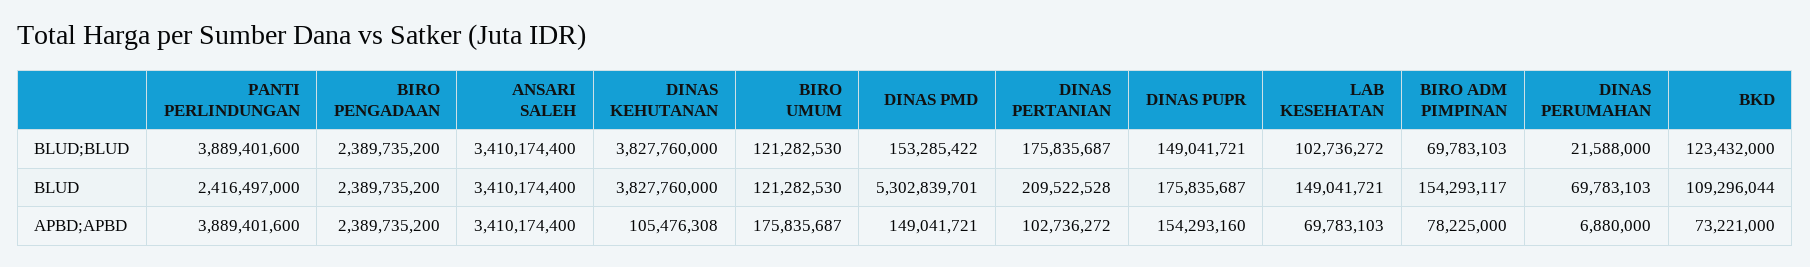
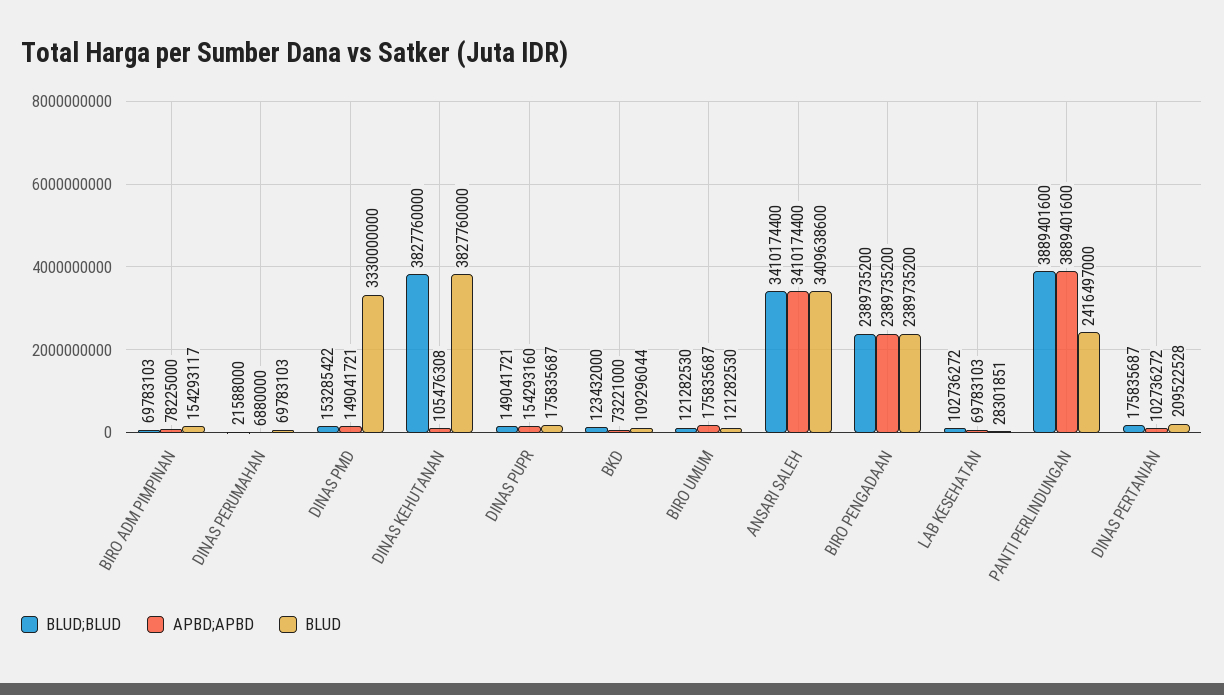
  {
    "BLUD;BLUD": {
      "PANTI PERLINDUNGAN": 3889401600,
      "BIRO PENGADAAN": 2389735200,
      "ANSARI SALEH": 3410174400,
      "DINAS KEHUTANAN": 3827760000,
      "BIRO UMUM": 121282530,
      "DINAS PMD": 153285422,
      "DINAS PERTANIAN": 175835687,
      "DINAS PUPR": 149041721,
      "LAB KESEHATAN": 102736272,
      "BIRO ADM PIMPINAN": 69783103,
      "DINAS PERUMAHAN": 21588000,
      "BKD": 123432000
    },
    "BLUD": {
      "PANTI PERLINDUNGAN": 2416497000,
      "BIRO PENGADAAN": 2389735200,
-     "ANSARI SALEH": 3410174400,
+     "ANSARI SALEH": 3409638600,
      "DINAS KEHUTANAN": 3827760000,
      "BIRO UMUM": 121282530,
-     "DINAS PMD": 5302839701,
+     "DINAS PMD": 3330000000,
      "DINAS PERTANIAN": 209522528,
      "DINAS PUPR": 175835687,
-     "LAB KESEHATAN": 149041721,
+     "LAB KESEHATAN": 28301851,
      "BIRO ADM PIMPINAN": 154293117,
      "DINAS PERUMAHAN": 69783103,
      "BKD": 109296044
    },
    "APBD;APBD": {
      "PANTI PERLINDUNGAN": 3889401600,
      "BIRO PENGADAAN": 2389735200,
      "ANSARI SALEH": 3410174400,
      "DINAS KEHUTANAN": 105476308,
      "BIRO UMUM": 175835687,
      "DINAS PMD": 149041721,
      "DINAS PERTANIAN": 102736272,
      "DINAS PUPR": 154293160,
      "LAB KESEHATAN": 69783103,
      "BIRO ADM PIMPINAN": 78225000,
      "DINAS PERUMAHAN": 6880000,
      "BKD": 73221000
    }
  }

